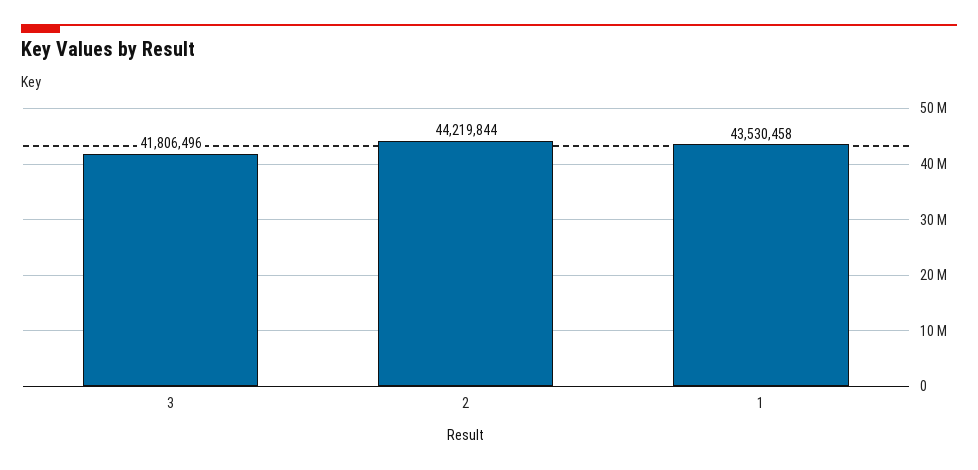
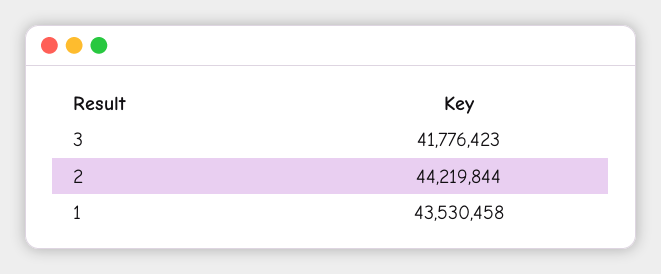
  {
-   "3": 41806496,
+   "3": 41776423,
    "2": 44219844,
    "1": 43530458
  }

